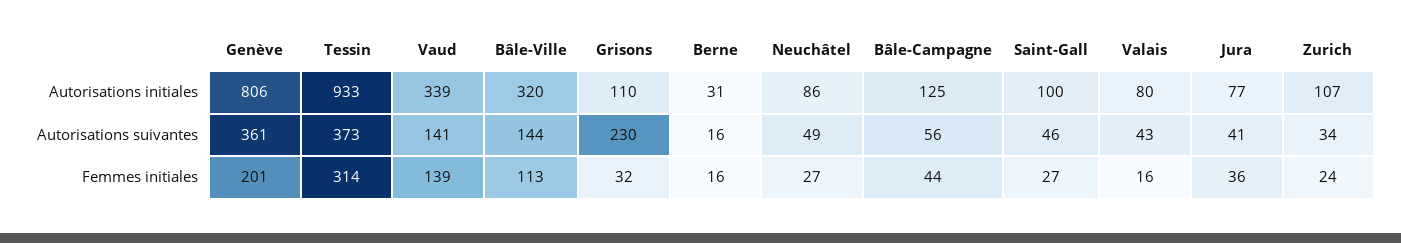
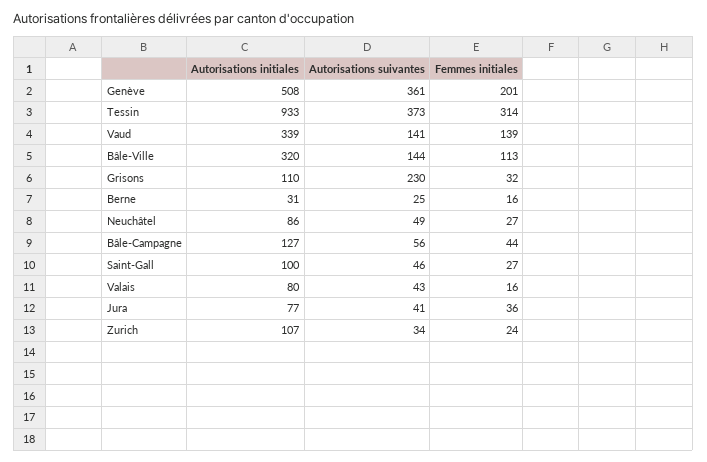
  {
    "Genève": {
-     "Autorisations initiales": 806,
+     "Autorisations initiales": 508,
      "Autorisations suivantes": 361,
      "Femmes initiales": 201
    },
    "Tessin": {
      "Autorisations initiales": 933,
      "Autorisations suivantes": 373,
      "Femmes initiales": 314
    },
    "Vaud": {
      "Autorisations initiales": 339,
      "Autorisations suivantes": 141,
      "Femmes initiales": 139
    },
    "Bâle-Ville": {
      "Autorisations initiales": 320,
      "Autorisations suivantes": 144,
      "Femmes initiales": 113
    },
    "Grisons": {
      "Autorisations initiales": 110,
      "Autorisations suivantes": 230,
      "Femmes initiales": 32
    },
    "Berne": {
      "Autorisations initiales": 31,
-     "Autorisations suivantes": 16,
+     "Autorisations suivantes": 25,
      "Femmes initiales": 16
    },
    "Neuchâtel": {
      "Autorisations initiales": 86,
      "Autorisations suivantes": 49,
      "Femmes initiales": 27
    },
    "Bâle-Campagne": {
-     "Autorisations initiales": 125,
+     "Autorisations initiales": 127,
      "Autorisations suivantes": 56,
      "Femmes initiales": 44
    },
    "Saint-Gall": {
      "Autorisations initiales": 100,
      "Autorisations suivantes": 46,
      "Femmes initiales": 27
    },
    "Valais": {
      "Autorisations initiales": 80,
      "Autorisations suivantes": 43,
      "Femmes initiales": 16
    },
    "Jura": {
      "Autorisations initiales": 77,
      "Autorisations suivantes": 41,
      "Femmes initiales": 36
    },
    "Zurich": {
      "Autorisations initiales": 107,
      "Autorisations suivantes": 34,
      "Femmes initiales": 24
    }
  }

